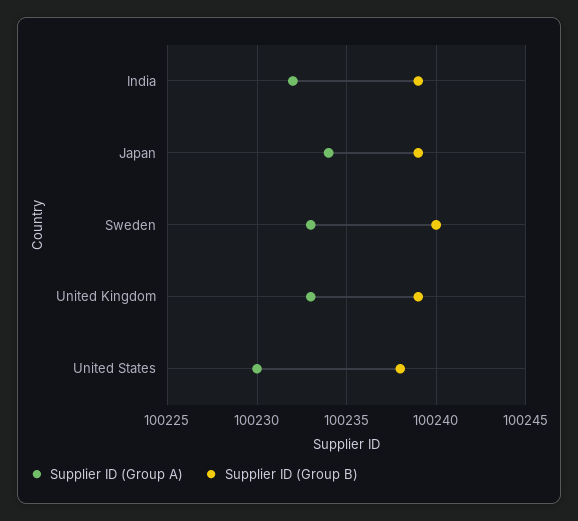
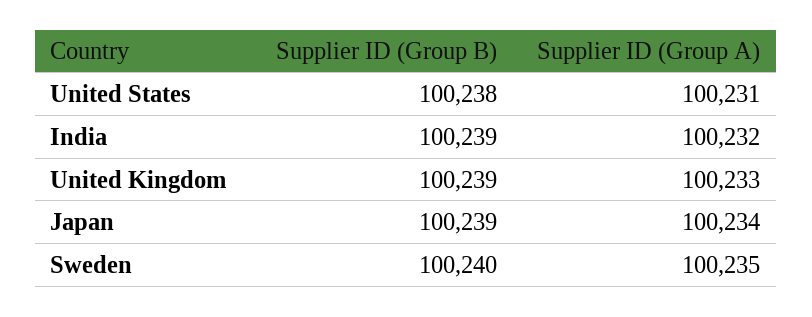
  {
    "Supplier ID (Group A)": {
      "India": 100232,
      "Japan": 100234,
-     "Sweden": 100233,
+     "Sweden": 100235,
      "United Kingdom": 100233,
-     "United States": 100230
+     "United States": 100231
    },
    "Supplier ID (Group B)": {
      "India": 100239,
      "Japan": 100239,
      "Sweden": 100240,
      "United Kingdom": 100239,
      "United States": 100238
    }
  }

